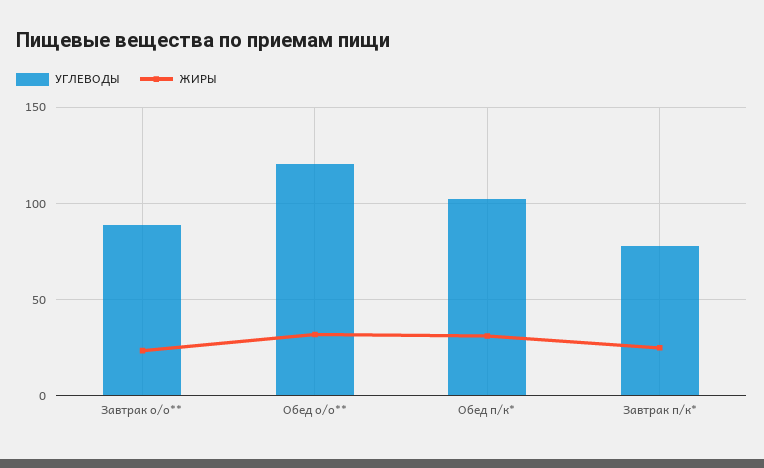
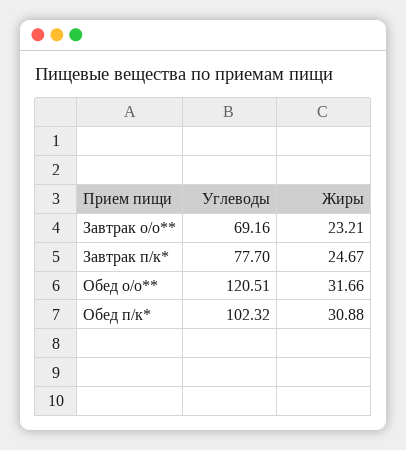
  {
    "УГЛЕВОДЫ": {
-     "Завтрак о/о**": 90,
+     "Завтрак о/о**": 69.16,
      "Обед о/о**": 120.51,
      "Обед п/к*": 102.32,
      "Завтрак п/к*": 77.7
    },
    "ЖИРЫ": {
      "Завтрак о/о**": 23.21,
      "Обед о/о**": 31.66,
      "Обед п/к*": 30.88,
      "Завтрак п/к*": 24.67
    }
  }

